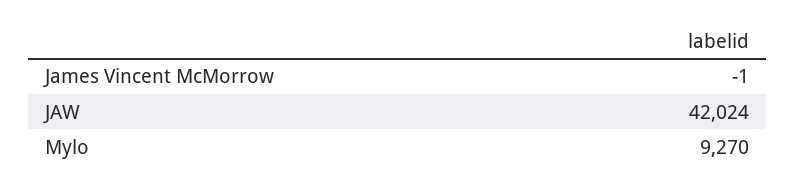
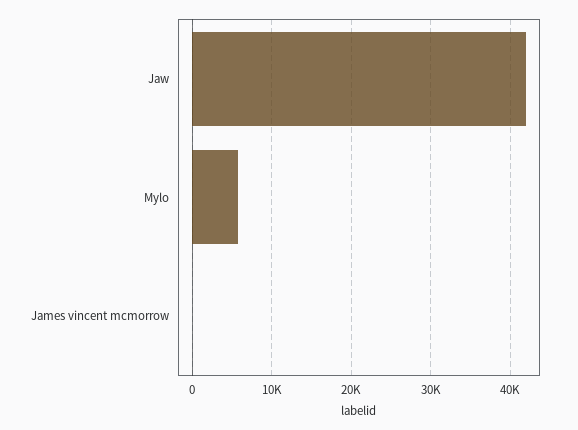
  {
    "James Vincent McMorrow": -1,
    "JAW": 42024,
-   "Mylo": 9270
+   "Mylo": 6000
  }

